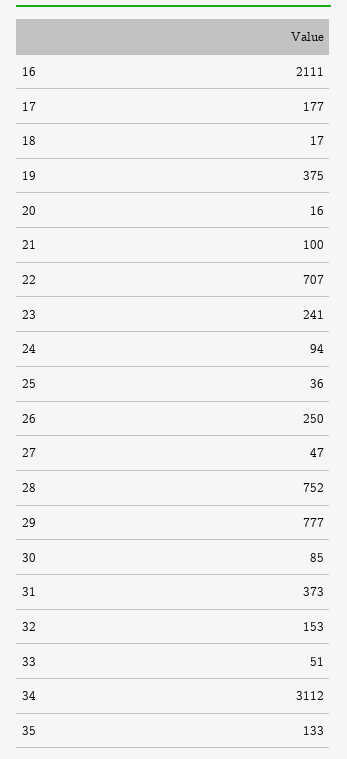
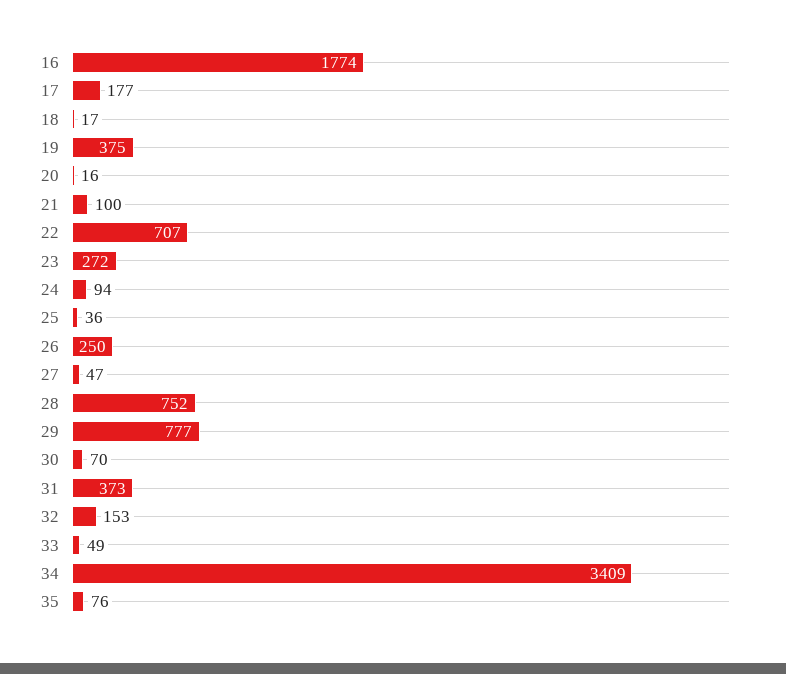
  {
-   "16": 2111,
+   "16": 1774,
    "17": 177,
    "18": 17,
    "19": 375,
    "20": 16,
    "21": 100,
    "22": 707,
-   "23": 241,
+   "23": 272,
    "24": 94,
    "25": 36,
    "26": 250,
    "27": 47,
    "28": 752,
    "29": 777,
-   "30": 85,
+   "30": 70,
    "31": 373,
    "32": 153,
-   "33": 51,
+   "33": 49,
-   "34": 3112,
+   "34": 3409,
-   "35": 133
+   "35": 76
  }

